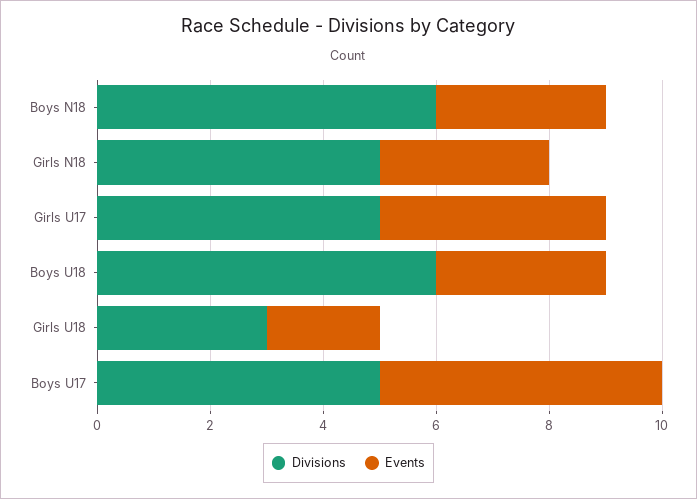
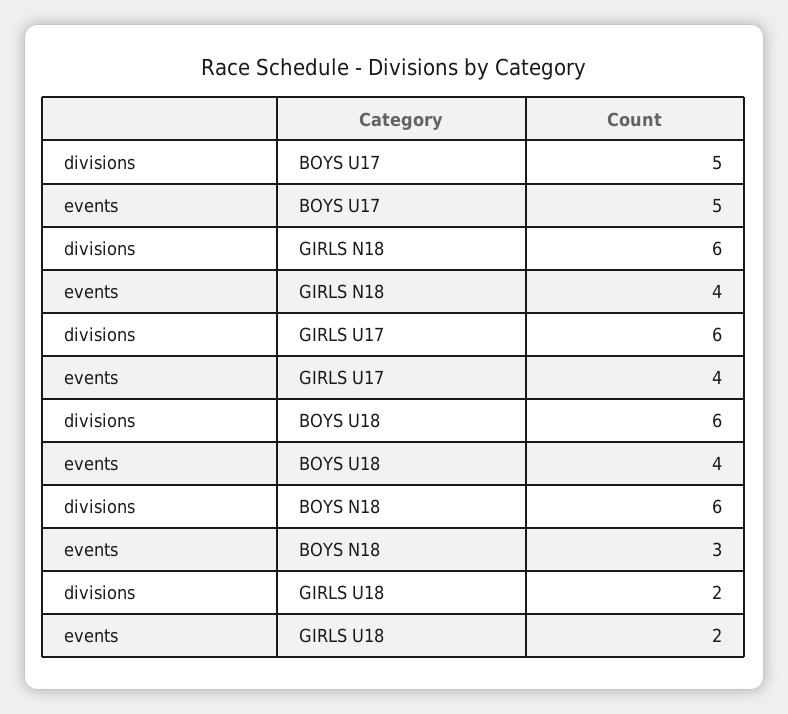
  {
    "Divisions": {
      "Boys N18": 6,
-     "Girls N18": 5,
+     "Girls N18": 6,
-     "Girls U17": 5,
+     "Girls U17": 6,
      "Boys U18": 6,
-     "Girls U18": 3,
+     "Girls U18": 2,
      "Boys U17": 5
    },
    "Events": {
      "Boys N18": 3,
-     "Girls N18": 3,
+     "Girls N18": 4,
      "Girls U17": 4,
-     "Boys U18": 3,
+     "Boys U18": 4,
      "Girls U18": 2,
      "Boys U17": 5
    }
  }

